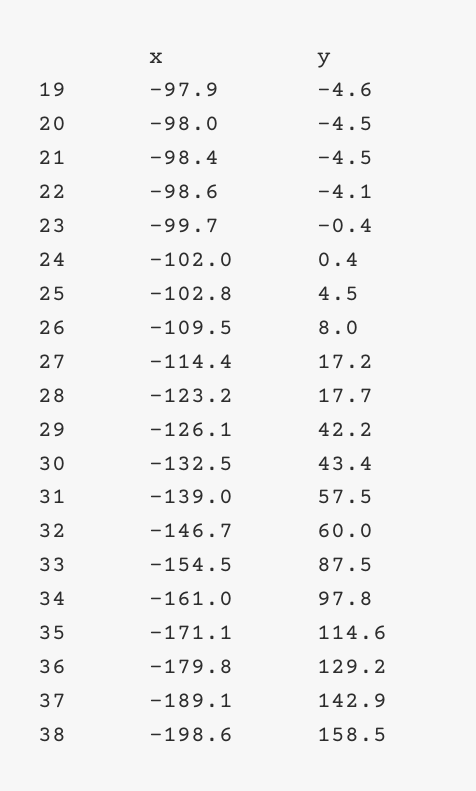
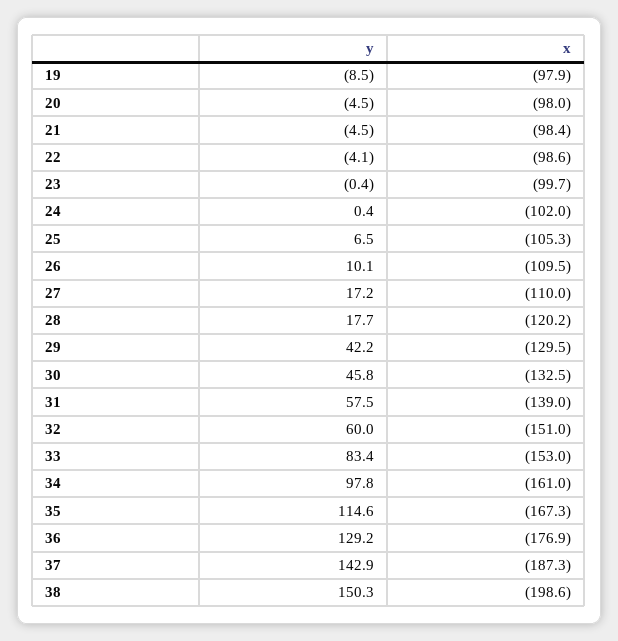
  {
    "x": {
      "19": -97.9,
      "20": -98,
      "21": -98.4,
      "22": -98.6,
      "23": -99.7,
      "24": -102,
-     "25": -102.8,
+     "25": -105.3,
      "26": -109.5,
-     "27": -114.4,
+     "27": -110,
-     "28": -123.2,
+     "28": -120.2,
-     "29": -126.1,
+     "29": -129.5,
      "30": -132.5,
      "31": -139,
-     "32": -146.7,
+     "32": -151,
-     "33": -154.5,
+     "33": -153,
      "34": -161,
-     "35": -171.1,
+     "35": -167.3,
-     "36": -179.8,
+     "36": -176.9,
-     "37": -189.1,
+     "37": -187.3,
      "38": -198.6
    },
    "y": {
-     "19": -4.6,
+     "19": -8.5,
      "20": -4.5,
      "21": -4.5,
      "22": -4.1,
      "23": -0.4,
      "24": 0.4,
-     "25": 4.5,
+     "25": 6.5,
-     "26": 8,
+     "26": 10.1,
      "27": 17.2,
      "28": 17.7,
      "29": 42.2,
-     "30": 43.4,
+     "30": 45.8,
      "31": 57.5,
      "32": 60,
-     "33": 87.5,
+     "33": 83.4,
      "34": 97.8,
      "35": 114.6,
      "36": 129.2,
      "37": 142.9,
-     "38": 158.5
+     "38": 150.3
    }
  }

